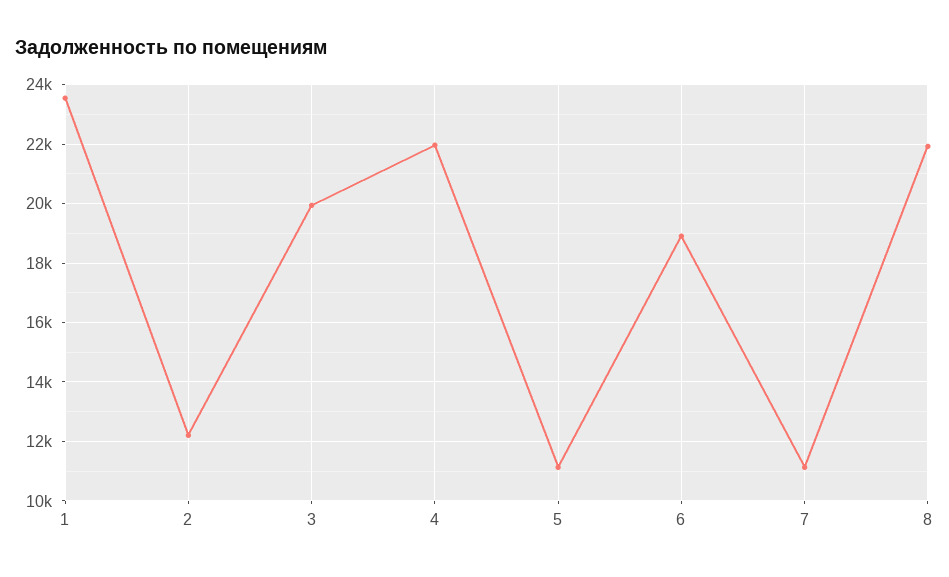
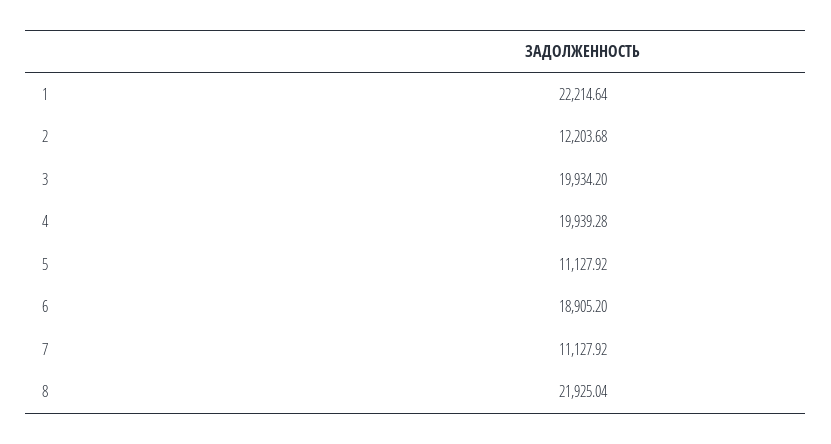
  {
-   "1": 23500,
+   "1": 22214.64,
    "2": 12203.68,
    "3": 19934.2,
-   "4": 22000,
+   "4": 19939.28,
    "5": 11127.92,
    "6": 18905.2,
    "7": 11127.92,
    "8": 21925.04
  }

